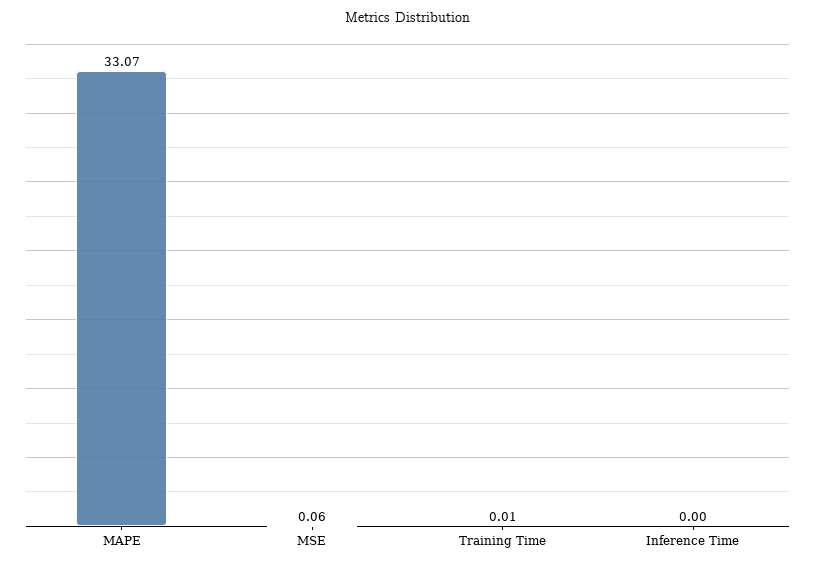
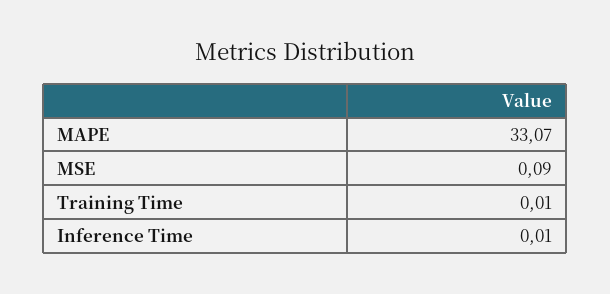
  {
    "MAPE": 33.07,
-   "MSE": 0.06,
+   "MSE": 0.09,
    "Training Time": 0.01,
-   "Inference Time": 0
+   "Inference Time": 0.01
  }

